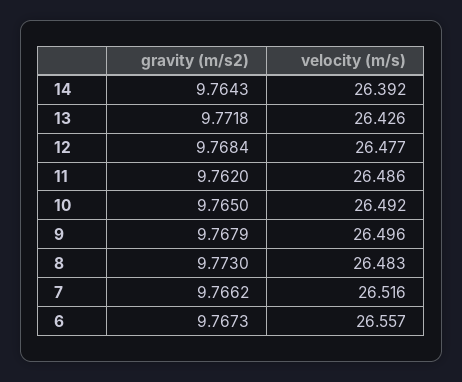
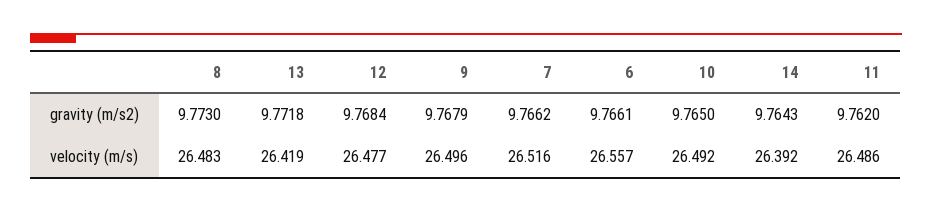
  {
    "gravity (m/s2)": {
      "14": 9.7643,
      "13": 9.7718,
      "12": 9.7684,
      "11": 9.762,
      "10": 9.765,
      "9": 9.7679,
      "8": 9.773,
      "7": 9.7662,
-     "6": 9.7673
+     "6": 9.7661
    },
    "velocity (m/s)": {
      "14": 26.392,
-     "13": 26.426,
+     "13": 26.419,
      "12": 26.477,
      "11": 26.486,
      "10": 26.492,
      "9": 26.496,
      "8": 26.483,
      "7": 26.516,
      "6": 26.557
    }
  }

